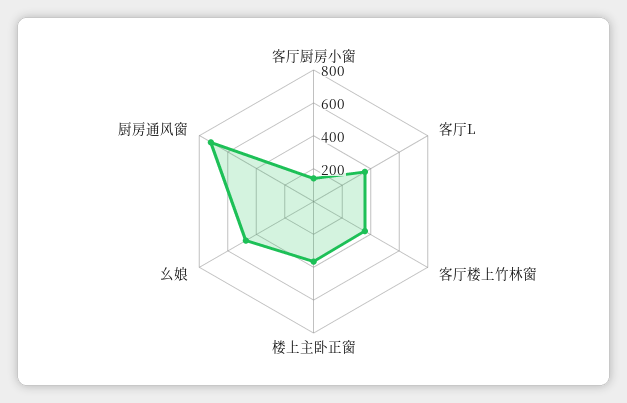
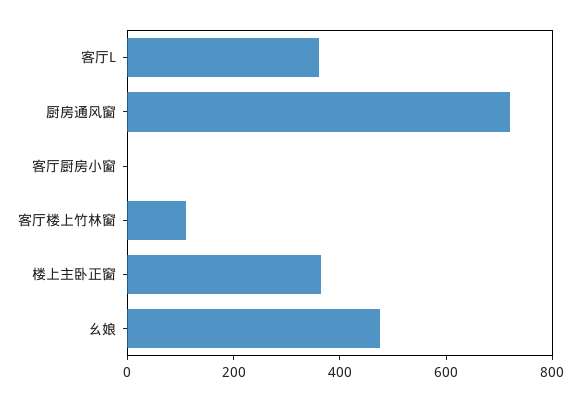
  {
-   "客厅厨房小窗": 150,
+   "客厅厨房小窗": 0,
    "客厅L": 350,
-   "客厅楼上竹林窗": 350,
+   "客厅楼上竹林窗": 100,
    "楼上主卧正窗": 350,
    "幺娘": 500,
    "厨房通风窗": 700
  }

